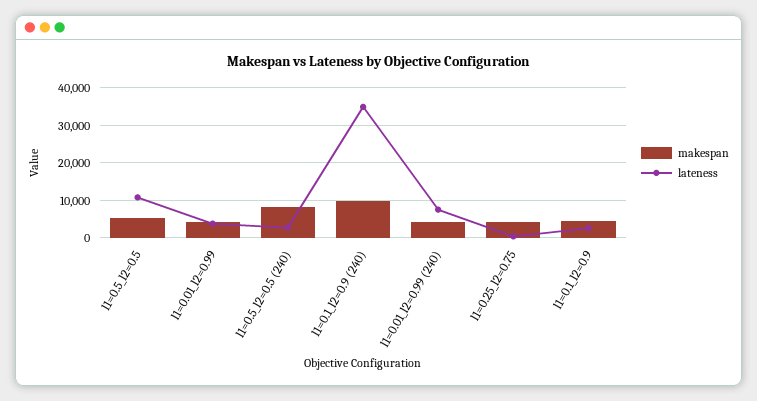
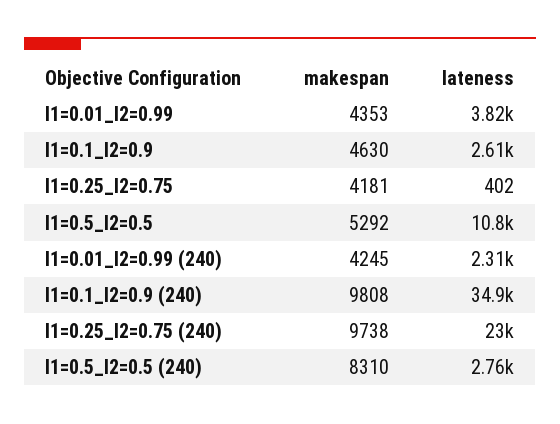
  {
    "makespan": {
      "l1=0.5_l2=0.5": 5292,
      "l1=0.01_l2=0.99": 4353,
      "l1=0.5_l2=0.5 (240)": 8310,
      "l1=0.1_l2=0.9 (240)": 9808,
      "l1=0.01_l2=0.99 (240)": 4245,
      "l1=0.25_l2=0.75": 4181,
-     "l1=0.1_l2=0.9": 4630
+     "l1=0.1_l2=0.9": 4630,
+     "l1=0.25_l2=0.75 (240)": 9738
    },
    "lateness": {
      "l1=0.5_l2=0.5": 10800,
      "l1=0.01_l2=0.99": 3820,
      "l1=0.5_l2=0.5 (240)": 2760,
      "l1=0.1_l2=0.9 (240)": 34900,
-     "l1=0.01_l2=0.99 (240)": 8000,
+     "l1=0.01_l2=0.99 (240)": 2310,
      "l1=0.25_l2=0.75": 402,
-     "l1=0.1_l2=0.9": 2610
+     "l1=0.1_l2=0.9": 2610,
+     "l1=0.25_l2=0.75 (240)": 23000
    }
  }

